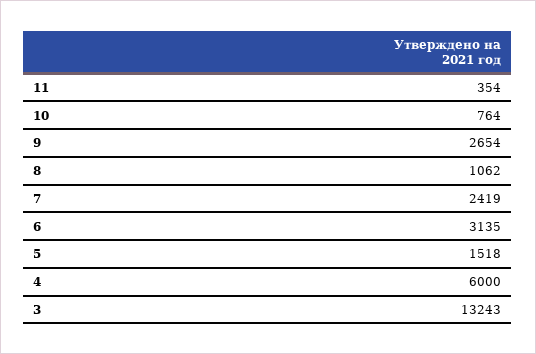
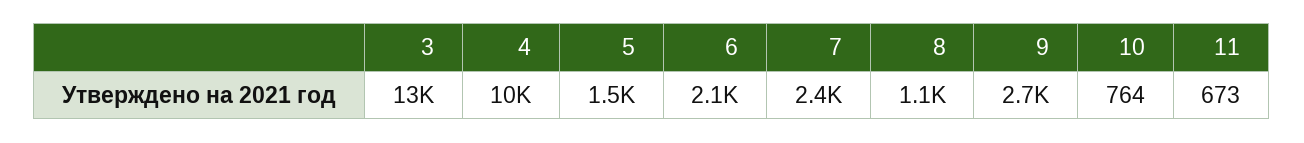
  {
-   "11": 354,
+   "11": 673,
    "10": 764,
    "9": 2654,
    "8": 1062,
    "7": 2419,
-   "6": 3135,
+   "6": 2100,
    "5": 1518,
-   "4": 6000,
+   "4": 10000,
    "3": 13243
  }

